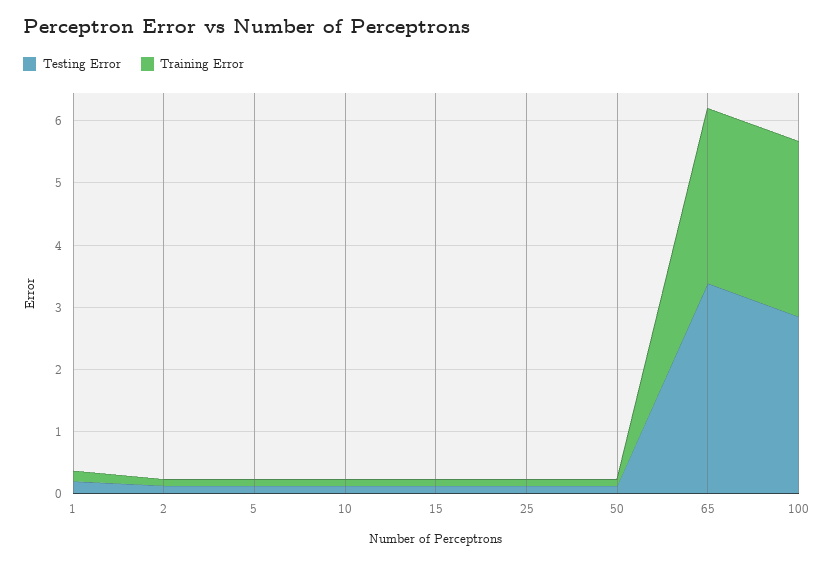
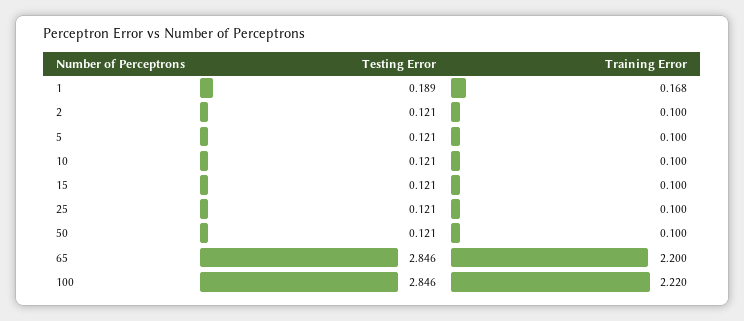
  {
    "Testing Error": {
      "1": 0.189,
      "2": 0.121,
      "5": 0.121,
      "10": 0.121,
      "15": 0.121,
      "25": 0.121,
      "50": 0.121,
-     "65": 3.4,
+     "65": 2.846,
      "100": 2.846
    },
    "Training Error": {
      "1": 0.168,
      "2": 0.1,
      "5": 0.1,
      "10": 0.1,
      "15": 0.1,
      "25": 0.1,
      "50": 0.1,
-     "65": 2.8,
+     "65": 2.2,
-     "100": 2.8
+     "100": 2.22
    }
  }

